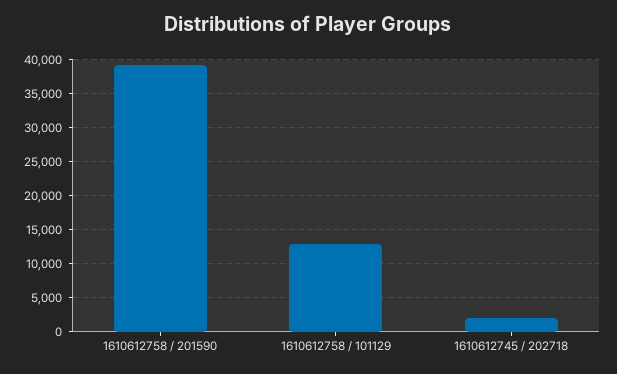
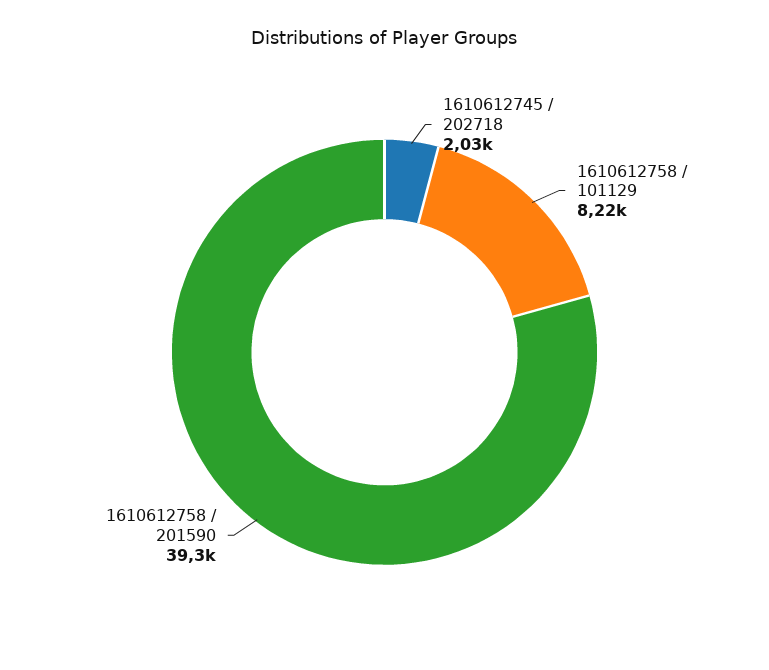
  {
    "1610612758 / 201590": 39300,
-   "1610612758 / 101129": 13000,
+   "1610612758 / 101129": 8220,
    "1610612745 / 202718": 2030
  }

